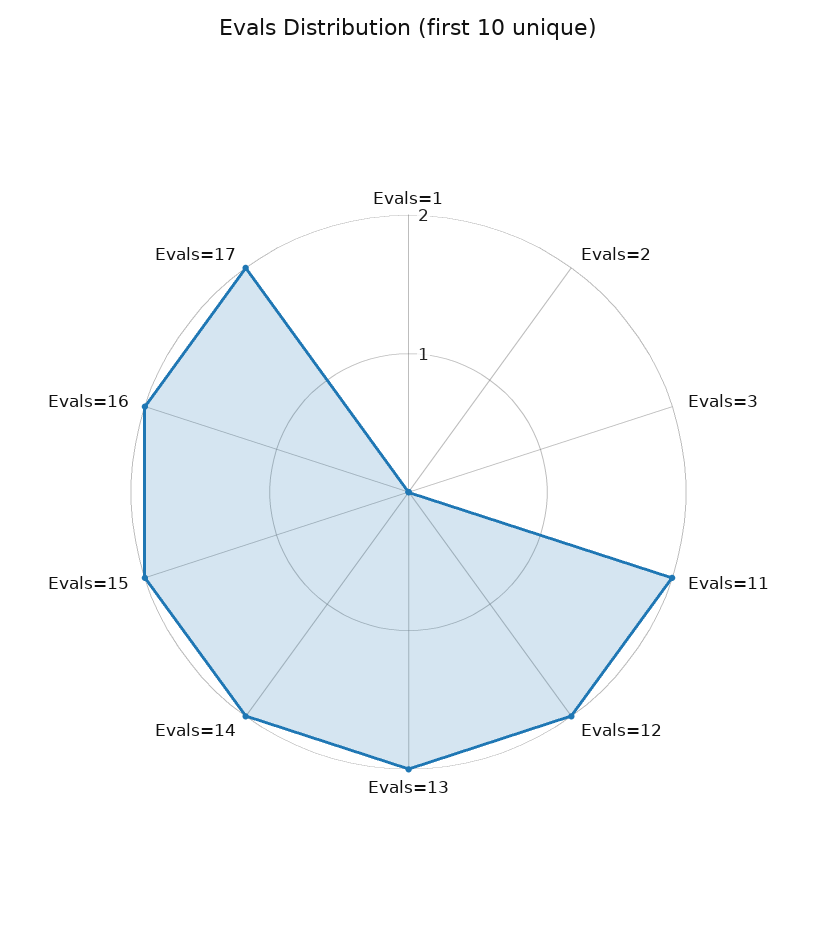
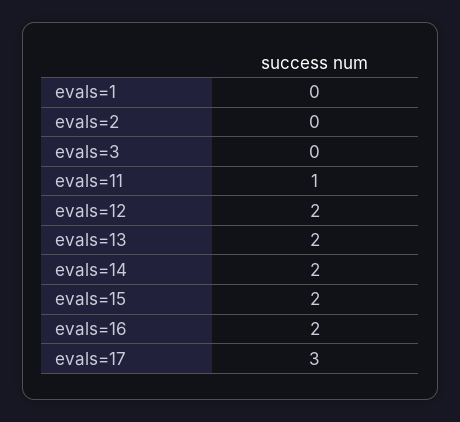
  {
    "Evals=1": 0,
    "Evals=2": 0,
    "Evals=3": 0,
-   "Evals=11": 2,
+   "Evals=11": 1,
    "Evals=12": 2,
    "Evals=13": 2,
    "Evals=14": 2,
    "Evals=15": 2,
    "Evals=16": 2,
-   "Evals=17": 2
+   "Evals=17": 3
  }

